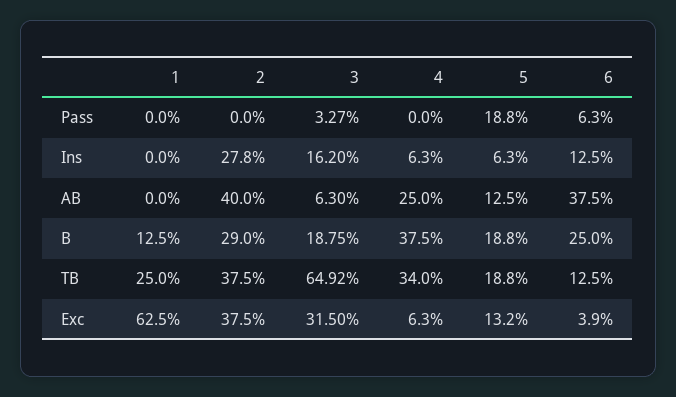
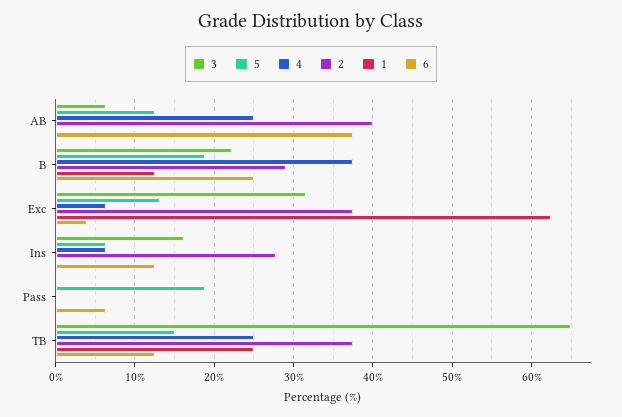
  {
    "1": {
      "Pass": 0,
      "Ins": 0,
      "AB": 0,
      "B": 12.5,
      "TB": 25,
      "Exc": 62.5
    },
    "2": {
      "Pass": 0,
      "Ins": 27.8,
      "AB": 40,
      "B": 29,
      "TB": 37.5,
      "Exc": 37.5
    },
    "3": {
-     "Pass": 3.27,
+     "Pass": 0,
      "Ins": 16.2,
      "AB": 6.3,
-     "B": 18.75,
+     "B": 22,
      "TB": 64.92,
      "Exc": 31.5
    },
    "4": {
      "Pass": 0,
      "Ins": 6.3,
      "AB": 25,
      "B": 37.5,
-     "TB": 34,
+     "TB": 25,
      "Exc": 6.3
    },
    "5": {
      "Pass": 18.8,
      "Ins": 6.3,
      "AB": 12.5,
      "B": 18.8,
-     "TB": 18.8,
+     "TB": 15,
      "Exc": 13.2
    },
    "6": {
      "Pass": 6.3,
      "Ins": 12.5,
      "AB": 37.5,
      "B": 25,
      "TB": 12.5,
      "Exc": 3.9
    }
  }

